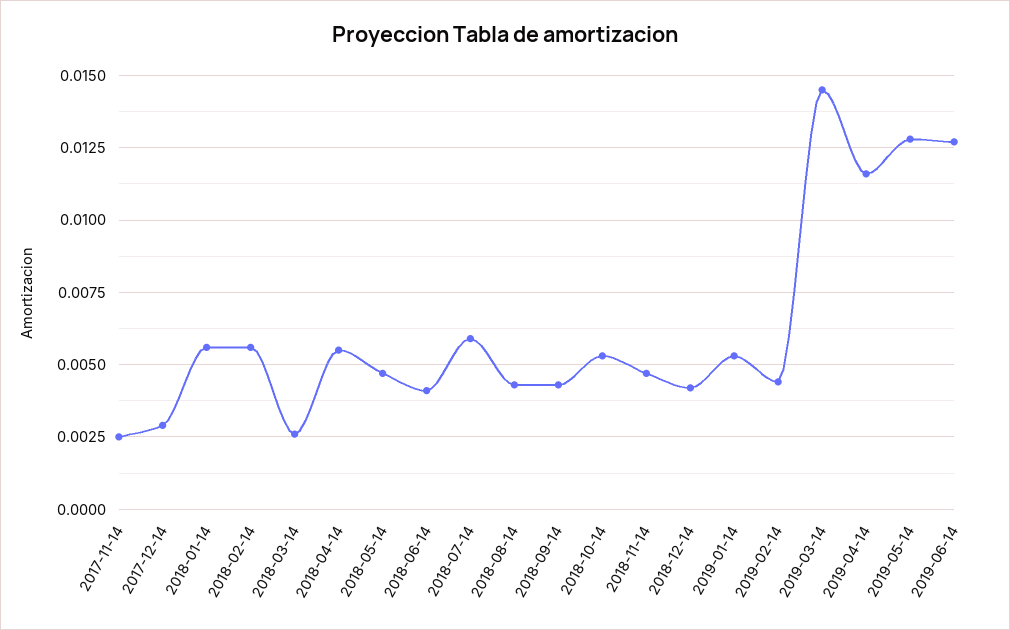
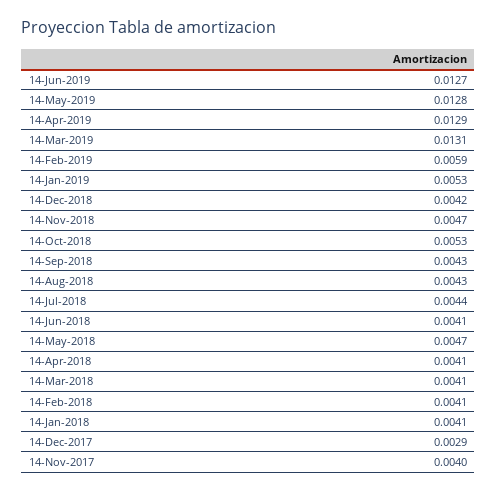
  {
-   "2017-11-14": 0.0025,
+   "2017-11-14": 0.004,
    "2017-12-14": 0.0029,
-   "2018-01-14": 0.0055,
+   "2018-01-14": 0.0041,
-   "2018-02-14": 0.0055,
+   "2018-02-14": 0.0041,
-   "2018-03-14": 0.0025,
+   "2018-03-14": 0.0041,
-   "2018-04-14": 0.0055,
+   "2018-04-14": 0.0041,
    "2018-05-14": 0.0047,
    "2018-06-14": 0.0041,
-   "2018-07-14": 0.006,
+   "2018-07-14": 0.0044,
    "2018-08-14": 0.0043,
    "2018-09-14": 0.0043,
    "2018-10-14": 0.0053,
    "2018-11-14": 0.0047,
    "2018-12-14": 0.0042,
    "2019-01-14": 0.0053,
-   "2019-02-14": 0.0045,
+   "2019-02-14": 0.0059,
-   "2019-03-14": 0.0145,
+   "2019-03-14": 0.0131,
-   "2019-04-14": 0.0115,
+   "2019-04-14": 0.0129,
    "2019-05-14": 0.0128,
    "2019-06-14": 0.0127
  }

